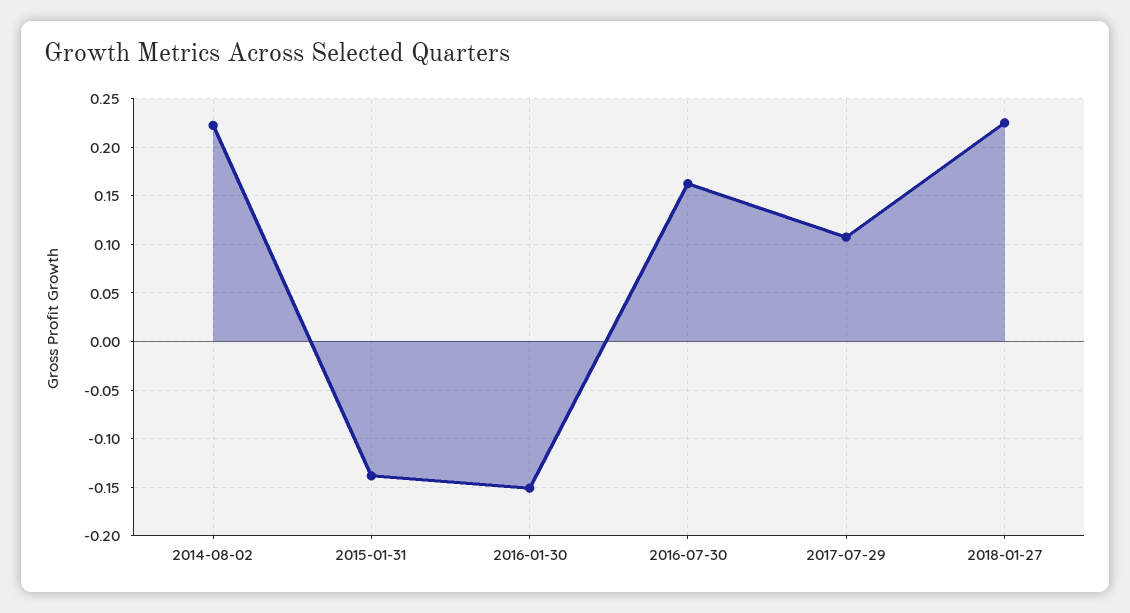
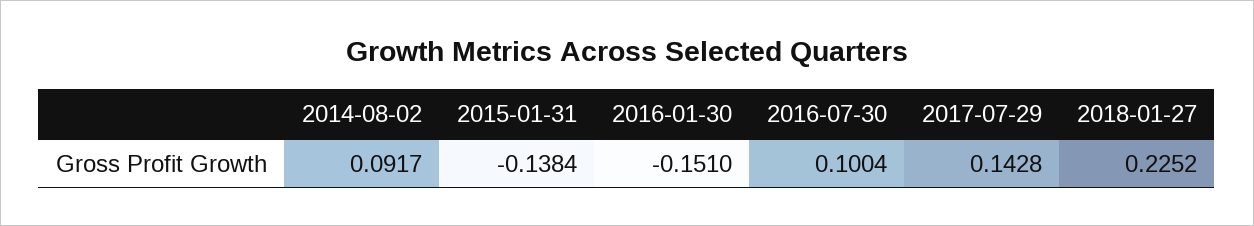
  {
-   "2014-08-02": 0.22,
+   "2014-08-02": 0.0917,
    "2015-01-31": -0.1384,
    "2016-01-30": -0.151,
-   "2016-07-30": 0.16,
+   "2016-07-30": 0.1004,
-   "2017-07-29": 0.11,
+   "2017-07-29": 0.1428,
    "2018-01-27": 0.2252
  }

